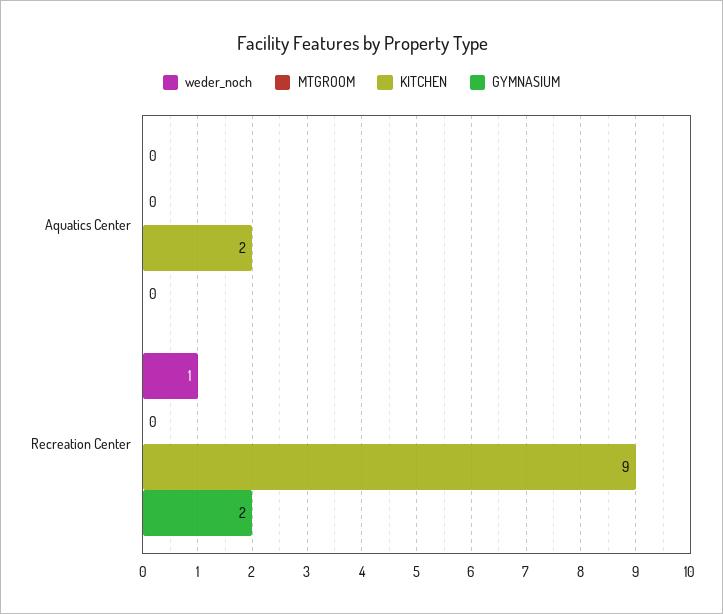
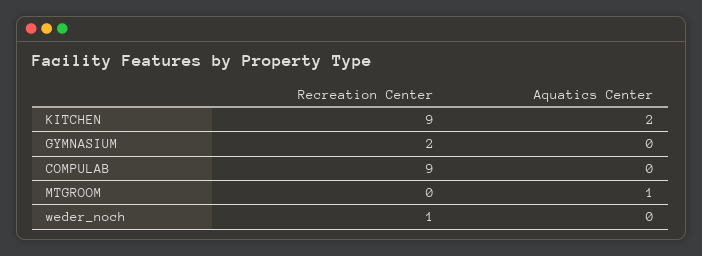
  {
    "weder_noch": {
      "Aquatics Center": 0,
      "Recreation Center": 1
    },
    "MTGROOM": {
-     "Aquatics Center": 0,
+     "Aquatics Center": 1,
      "Recreation Center": 0
    },
    "KITCHEN": {
      "Aquatics Center": 2,
      "Recreation Center": 9
    },
    "GYMNASIUM": {
      "Aquatics Center": 0,
      "Recreation Center": 2
-   }
+   },
+   "COMPULAB": {
+     "Recreation Center": 9,
+     "Aquatics Center": 0
+   }
  }

